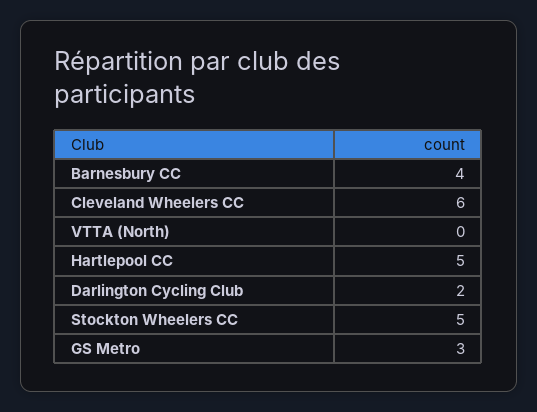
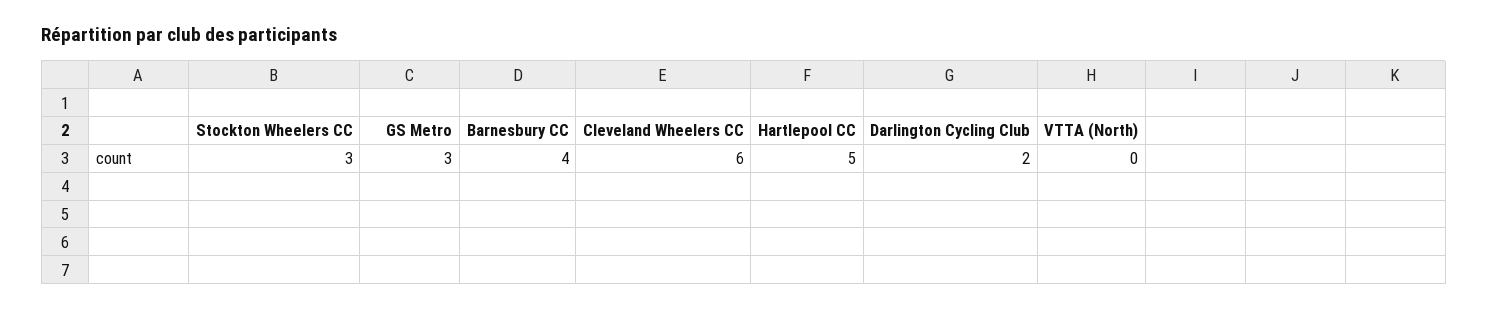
  {
    "Barnesbury CC": 4,
    "Cleveland Wheelers CC": 6,
    "VTTA (North)": 0,
    "Hartlepool CC": 5,
    "Darlington Cycling Club": 2,
-   "Stockton Wheelers CC": 5,
+   "Stockton Wheelers CC": 3,
    "GS Metro": 3
  }

